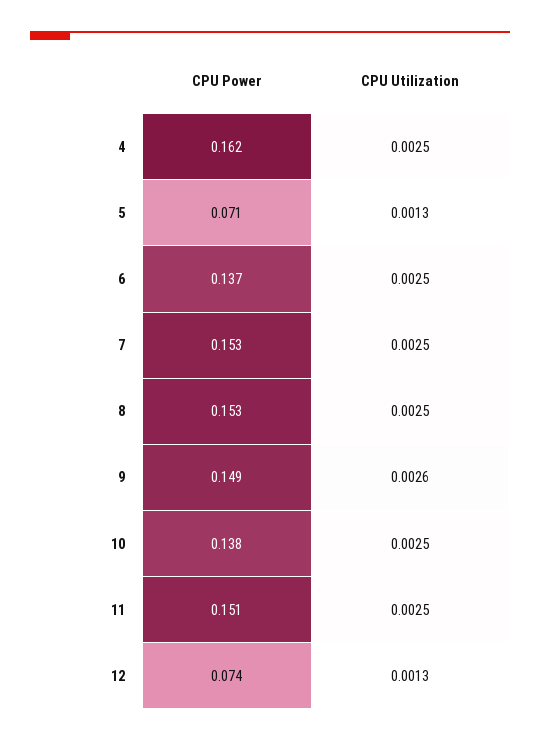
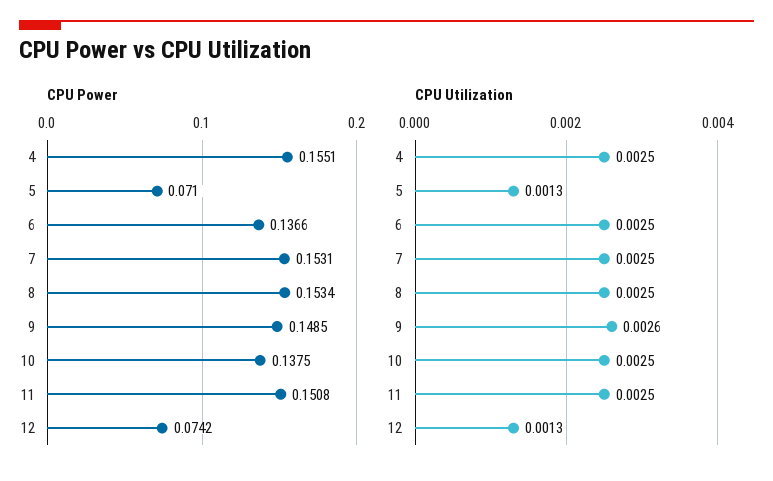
  {
    "CPU Power": {
-     "4": 0.162,
+     "4": 0.1551,
      "5": 0.071,
      "6": 0.1366,
      "7": 0.1531,
      "8": 0.1534,
      "9": 0.1485,
      "10": 0.1375,
      "11": 0.1508,
      "12": 0.0742
    },
    "CPU Utilization": {
      "4": 0.0025,
      "5": 0.0013,
      "6": 0.0025,
      "7": 0.0025,
      "8": 0.0025,
      "9": 0.0026,
      "10": 0.0025,
      "11": 0.0025,
      "12": 0.0013
    }
  }

